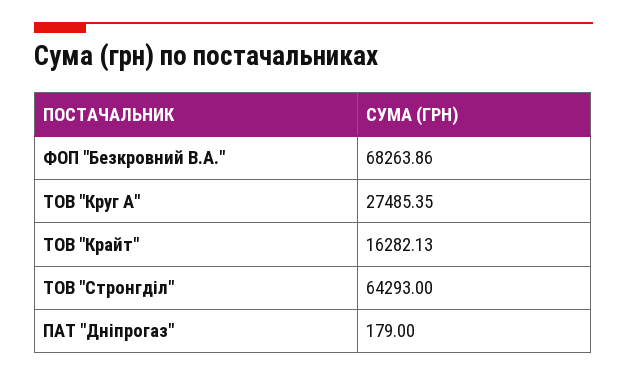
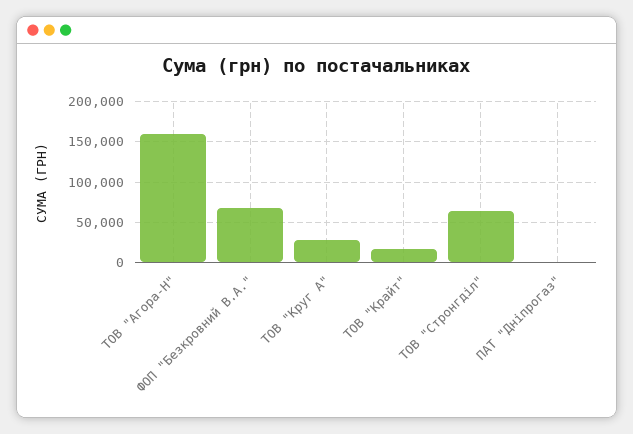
  {
    "ФОП \"Безкровний В.А.\"": 68263.86,
    "ТОВ \"Круг А\"": 27485.35,
    "ТОВ \"Крайт\"": 16282.13,
    "ТОВ \"Стронгділ\"": 64293,
-   "ПАТ \"Дніпрогаз\"": 179
+   "ПАТ \"Дніпрогаз\"": 179,
+   "ТОВ \"Агора-Н\"": 160000
  }

